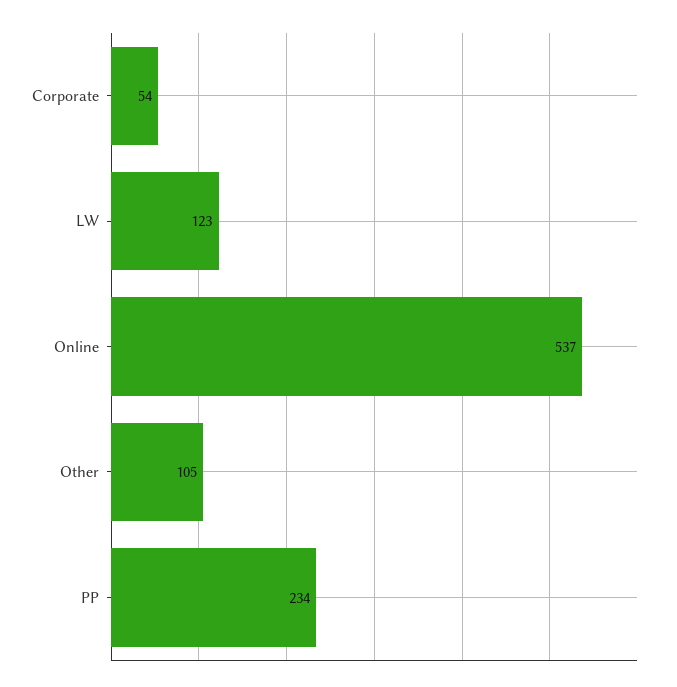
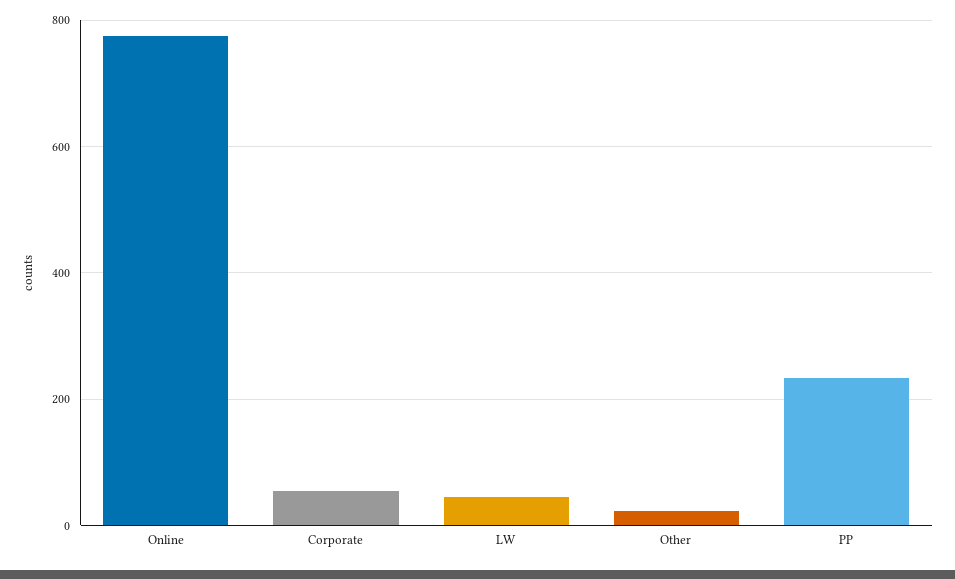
  {
    "Corporate": 54,
-   "LW": 123,
+   "LW": 40,
-   "Online": 537,
+   "Online": 780,
-   "Other": 105,
+   "Other": 20,
    "PP": 234
  }

